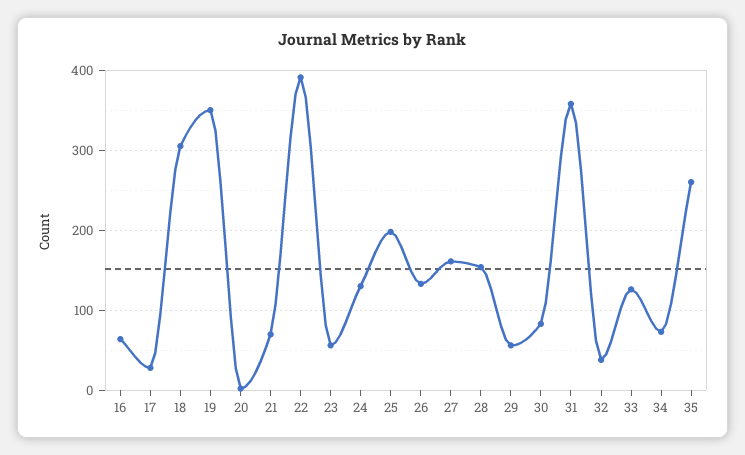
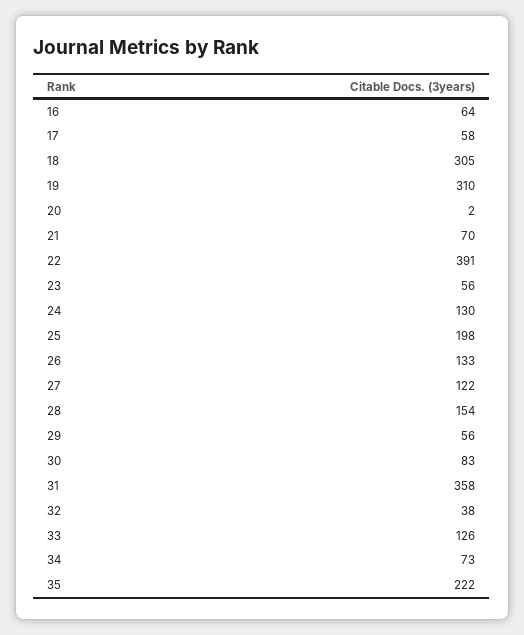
  {
    "16": 64,
-   "17": 30,
+   "17": 58,
    "18": 305,
-   "19": 350,
+   "19": 310,
    "20": 2,
    "21": 70,
    "22": 391,
    "23": 56,
    "24": 130,
    "25": 198,
    "26": 133,
-   "27": 160,
+   "27": 122,
    "28": 154,
    "29": 56,
    "30": 83,
    "31": 358,
    "32": 38,
    "33": 126,
    "34": 73,
-   "35": 260
+   "35": 222
  }

